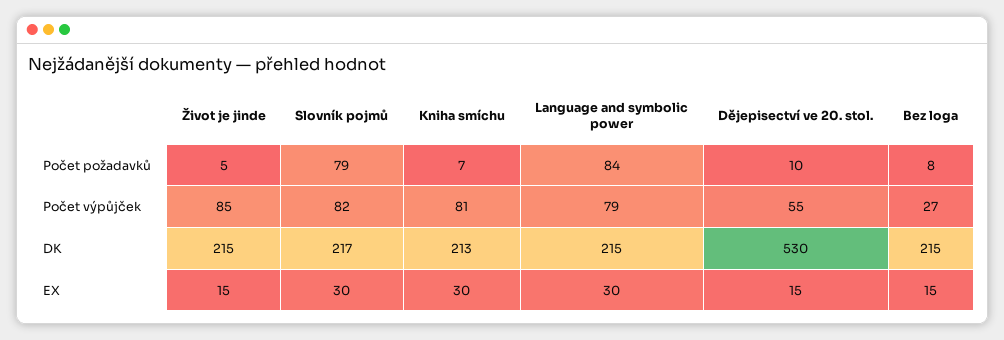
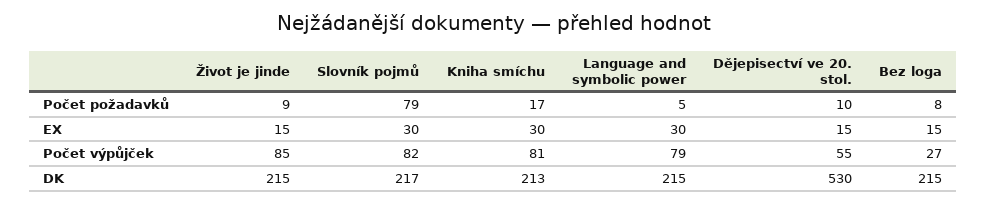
  {
    "Život je jinde": {
-     "Počet požadavků": 5,
+     "Počet požadavků": 9,
      "Počet výpůjček": 85,
      "DK": 215,
      "EX": 15
    },
    "Slovník pojmů": {
      "Počet požadavků": 79,
      "Počet výpůjček": 82,
      "DK": 217,
      "EX": 30
    },
    "Kniha smíchu": {
-     "Počet požadavků": 7,
+     "Počet požadavků": 17,
      "Počet výpůjček": 81,
      "DK": 213,
      "EX": 30
    },
    "Language and symbolic power": {
-     "Počet požadavků": 84,
+     "Počet požadavků": 5,
      "Počet výpůjček": 79,
      "DK": 215,
      "EX": 30
    },
    "Dějepisectví ve 20. stol.": {
      "Počet požadavků": 10,
      "Počet výpůjček": 55,
      "DK": 530,
      "EX": 15
    },
    "Bez loga": {
      "Počet požadavků": 8,
      "Počet výpůjček": 27,
      "DK": 215,
      "EX": 15
    }
  }

